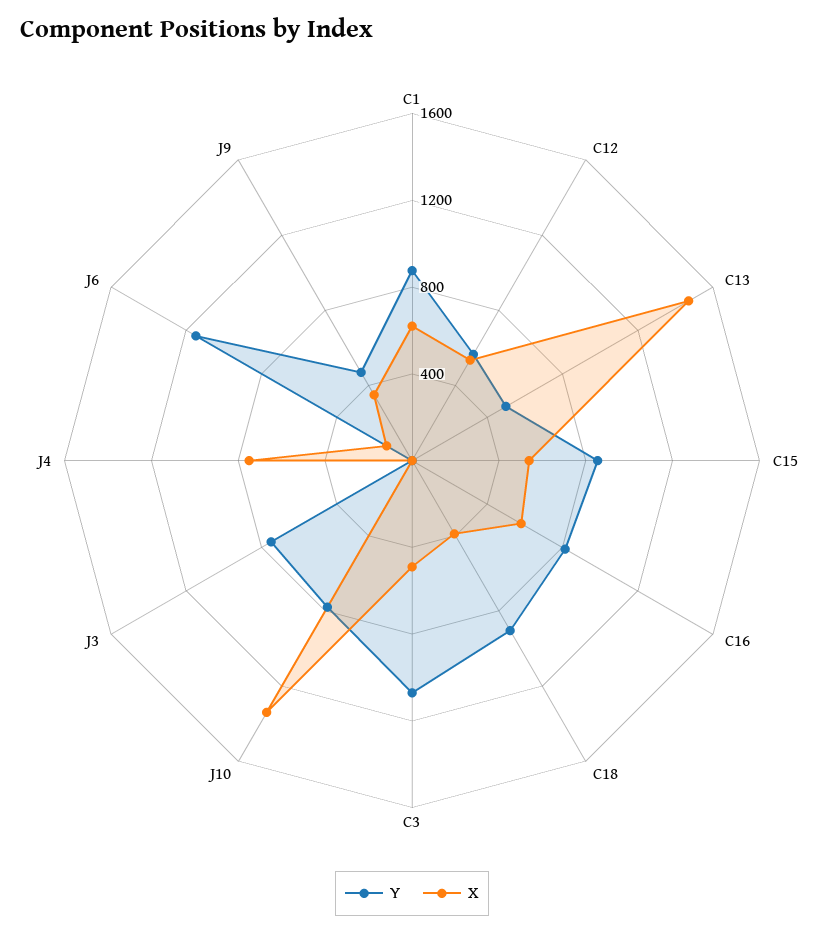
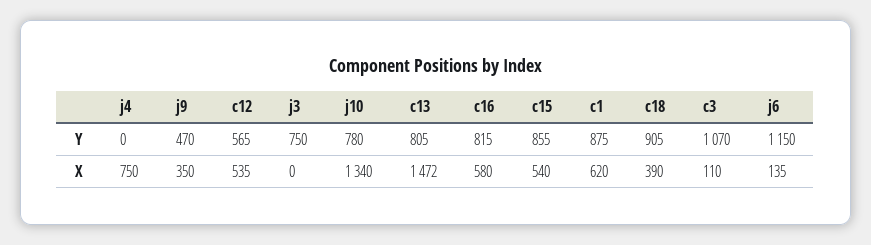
  {
    "Y": {
      "C1": 875,
      "C12": 565,
-     "C13": 500,
+     "C13": 805,
      "C15": 855,
      "C16": 815,
      "C18": 905,
      "C3": 1070,
      "J10": 780,
      "J3": 750,
      "J4": 0,
      "J6": 1150,
      "J9": 470
    },
    "X": {
      "C1": 620,
      "C12": 535,
      "C13": 1472,
      "C15": 540,
      "C16": 580,
      "C18": 390,
-     "C3": 500,
+     "C3": 110,
      "J10": 1340,
      "J3": 0,
      "J4": 750,
      "J6": 135,
      "J9": 350
    }
  }

